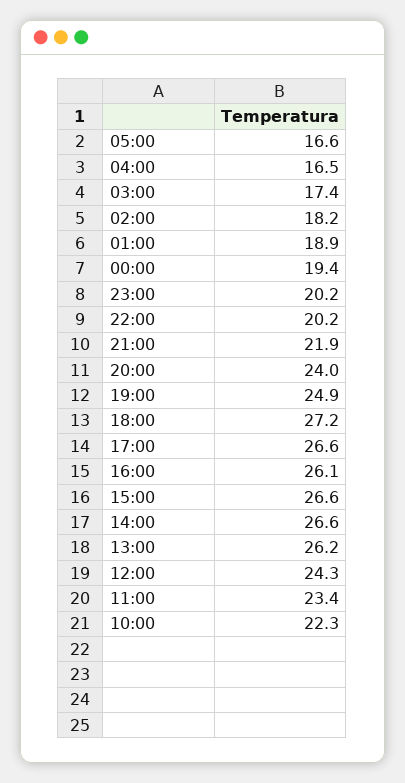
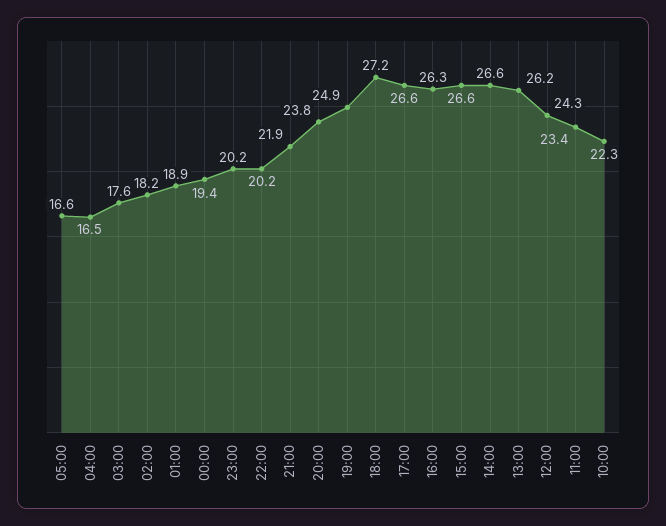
  {
    "05:00": 16.6,
    "04:00": 16.5,
-   "03:00": 17.4,
+   "03:00": 17.6,
    "02:00": 18.2,
    "01:00": 18.9,
    "00:00": 19.4,
    "23:00": 20.2,
    "22:00": 20.2,
    "21:00": 21.9,
-   "20:00": 24,
+   "20:00": 23.8,
    "19:00": 24.9,
    "18:00": 27.2,
    "17:00": 26.6,
-   "16:00": 26.1,
+   "16:00": 26.3,
    "15:00": 26.6,
    "14:00": 26.6,
    "13:00": 26.2,
    "12:00": 24.3,
    "11:00": 23.4,
    "10:00": 22.3
  }

